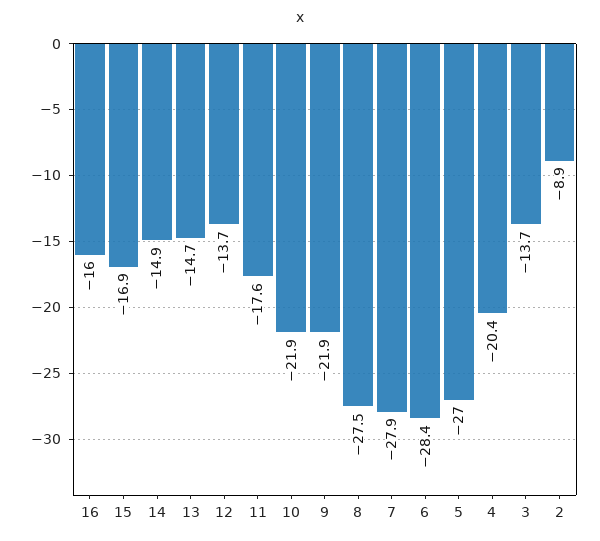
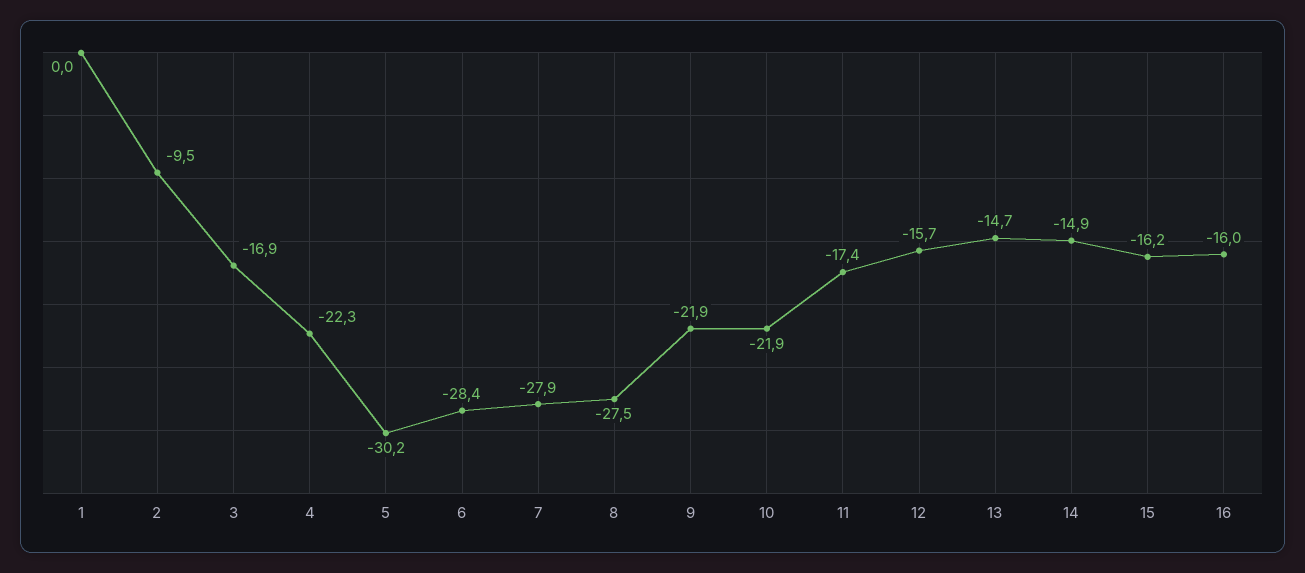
  {
    "16": -16,
-   "15": -16.9,
+   "15": -16.2,
    "14": -14.9,
    "13": -14.7,
-   "12": -13.7,
+   "12": -15.7,
-   "11": -17.6,
+   "11": -17.4,
    "10": -21.9,
    "9": -21.9,
    "8": -27.5,
    "7": -27.9,
    "6": -28.4,
-   "5": -27,
+   "5": -30.2,
-   "4": -20.4,
+   "4": -22.3,
-   "3": -13.7,
+   "3": -16.9,
-   "2": -8.9
+   "2": -9.5,
+   "1": 0
  }

